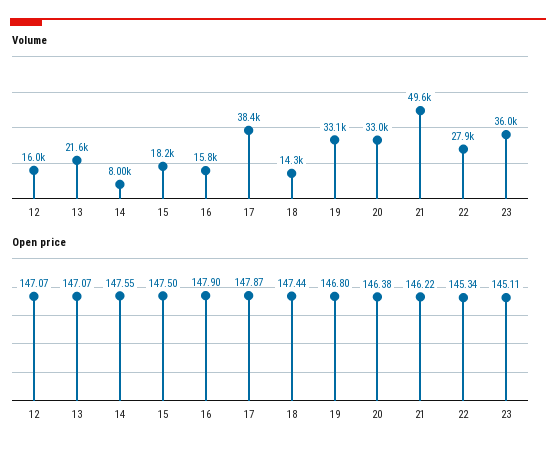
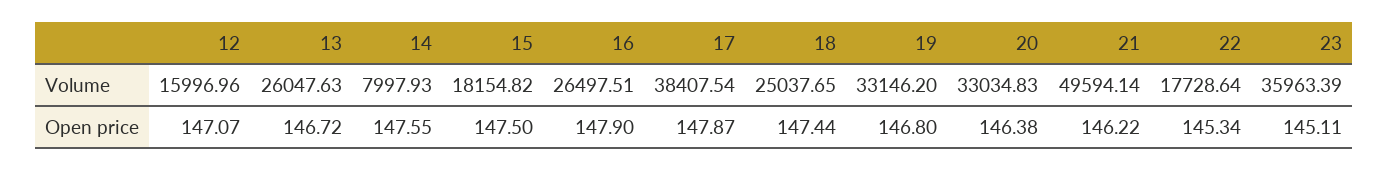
  {
    "Volume": {
      "12": 15996.96,
-     "13": 21600,
+     "13": 26047.63,
      "14": 7997.93,
      "15": 18154.82,
-     "16": 15800,
+     "16": 26497.51,
      "17": 38407.54,
-     "18": 14300,
+     "18": 25037.65,
      "19": 33146.2,
      "20": 33034.83,
      "21": 49594.14,
-     "22": 27900,
+     "22": 17728.64,
      "23": 35963.39
    },
    "Open price": {
      "12": 147.07,
-     "13": 147.07,
+     "13": 146.72,
      "14": 147.55,
      "15": 147.5,
      "16": 147.9,
      "17": 147.87,
      "18": 147.44,
      "19": 146.8,
      "20": 146.38,
      "21": 146.22,
      "22": 145.34,
      "23": 145.11
    }
  }

